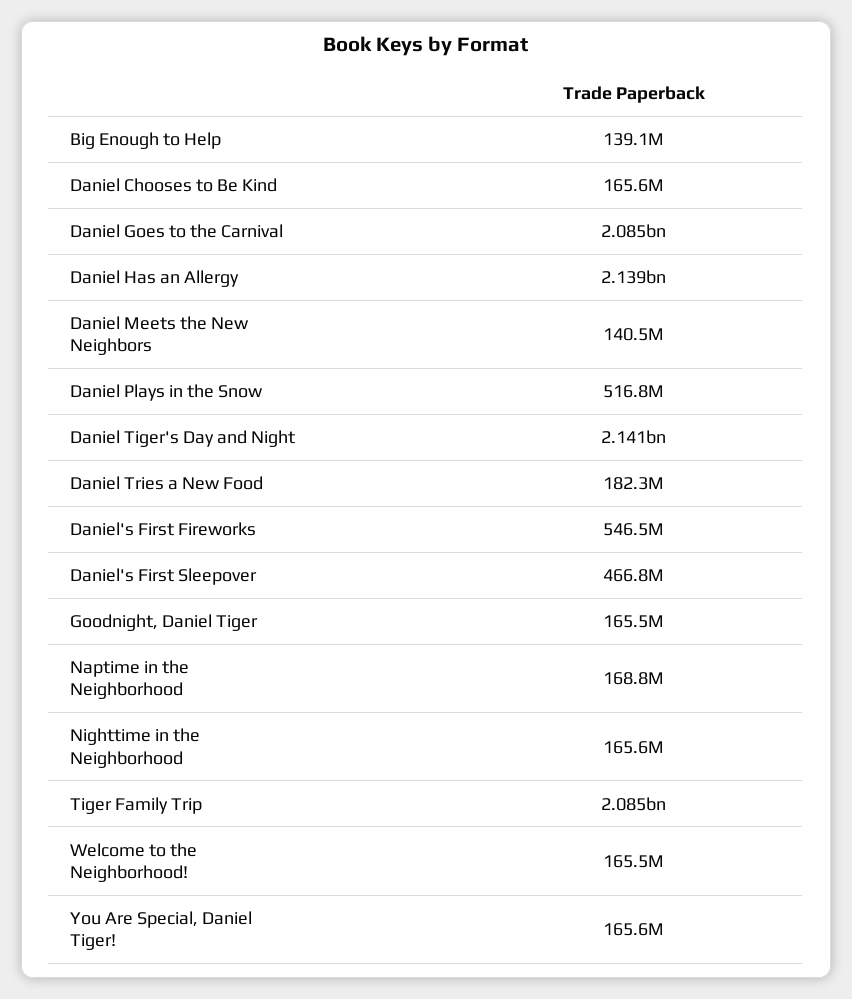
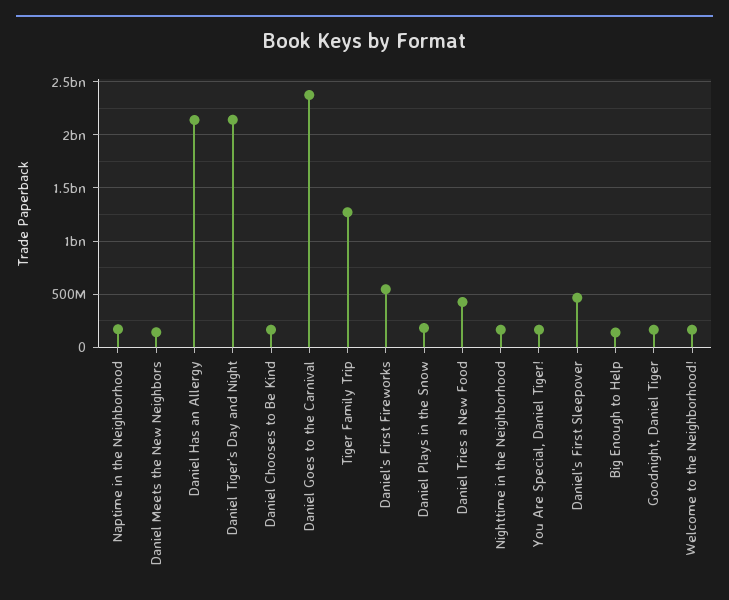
  {
    "Big Enough to Help": 139100000,
    "Daniel Chooses to Be Kind": 165600000,
-   "Daniel Goes to the Carnival": 2085000000,
+   "Daniel Goes to the Carnival": 2400000000,
    "Daniel Has an Allergy": 2139000000,
    "Daniel Meets the New Neighbors": 140500000,
-   "Daniel Plays in the Snow": 516800000,
+   "Daniel Plays in the Snow": 200000000,
    "Daniel Tiger's Day and Night": 2141000000,
-   "Daniel Tries a New Food": 182300000,
+   "Daniel Tries a New Food": 400000000,
    "Daniel's First Fireworks": 546500000,
    "Daniel's First Sleepover": 466800000,
    "Goodnight, Daniel Tiger": 165500000,
    "Naptime in the Neighborhood": 168800000,
    "Nighttime in the Neighborhood": 165600000,
-   "Tiger Family Trip": 2085000000,
+   "Tiger Family Trip": 1300000000,
    "Welcome to the Neighborhood!": 165500000,
    "You Are Special, Daniel Tiger!": 165600000
  }

